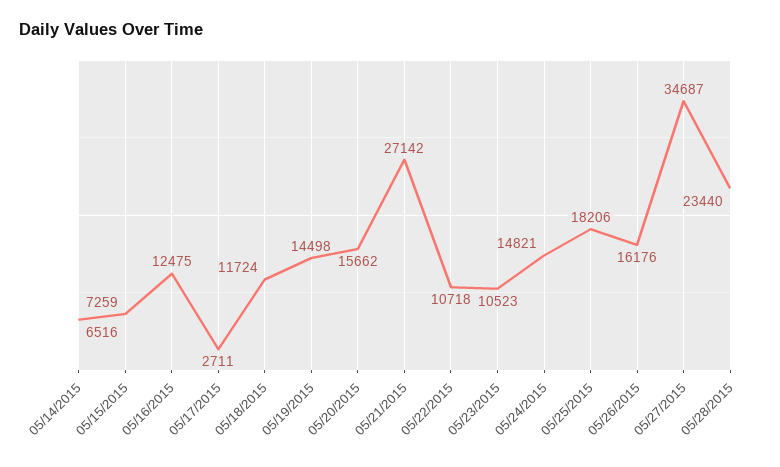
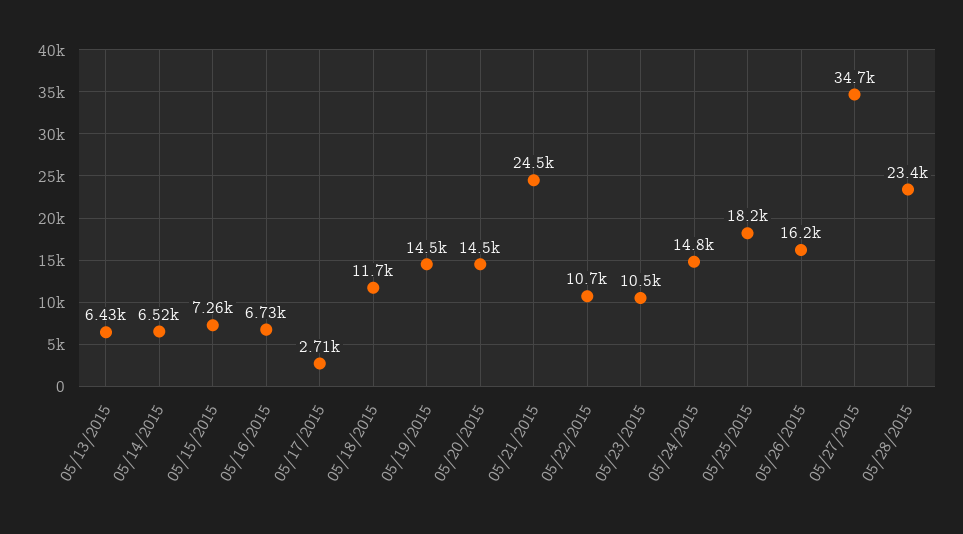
  {
    "05/14/2015": 6516,
    "05/15/2015": 7259,
-   "05/16/2015": 12475,
+   "05/16/2015": 6730,
    "05/17/2015": 2711,
    "05/18/2015": 11724,
    "05/19/2015": 14498,
-   "05/20/2015": 15662,
+   "05/20/2015": 14500,
-   "05/21/2015": 27142,
+   "05/21/2015": 24500,
    "05/22/2015": 10718,
    "05/23/2015": 10523,
    "05/24/2015": 14821,
    "05/25/2015": 18206,
    "05/26/2015": 16176,
    "05/27/2015": 34687,
-   "05/28/2015": 23440
+   "05/28/2015": 23440,
+   "05/13/2015": 6430
  }

